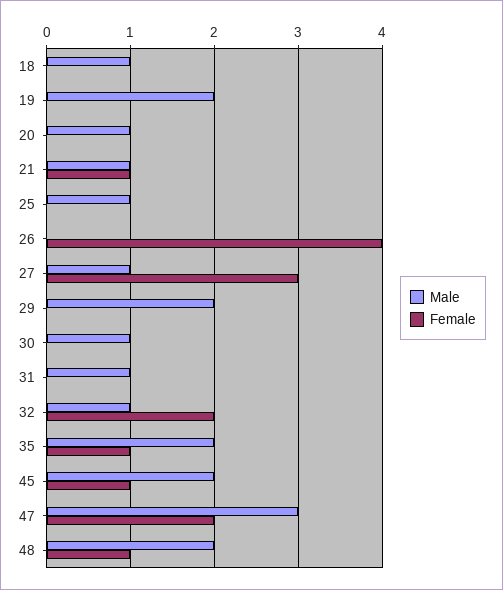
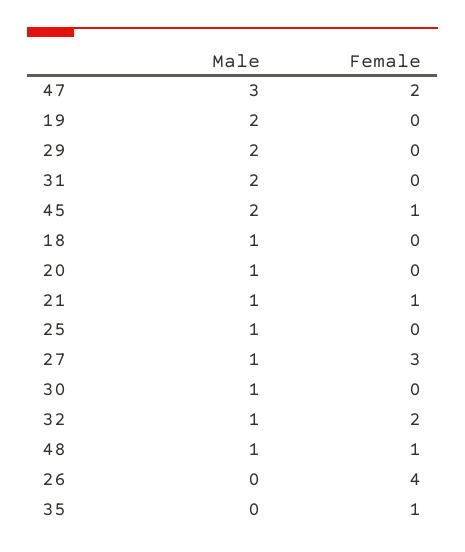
  {
    "Male": {
      "18": 1,
      "19": 2,
      "20": 1,
      "21": 1,
      "25": 1,
      "26": 0,
      "27": 1,
      "29": 2,
      "30": 1,
-     "31": 1,
+     "31": 2,
      "32": 1,
-     "35": 2,
+     "35": 0,
      "45": 2,
      "47": 3,
-     "48": 2
+     "48": 1
    },
    "Female": {
      "18": 0,
      "19": 0,
      "20": 0,
      "21": 1,
      "25": 0,
      "26": 4,
      "27": 3,
      "29": 0,
      "30": 0,
      "31": 0,
      "32": 2,
      "35": 1,
      "45": 1,
      "47": 2,
      "48": 1
    }
  }

